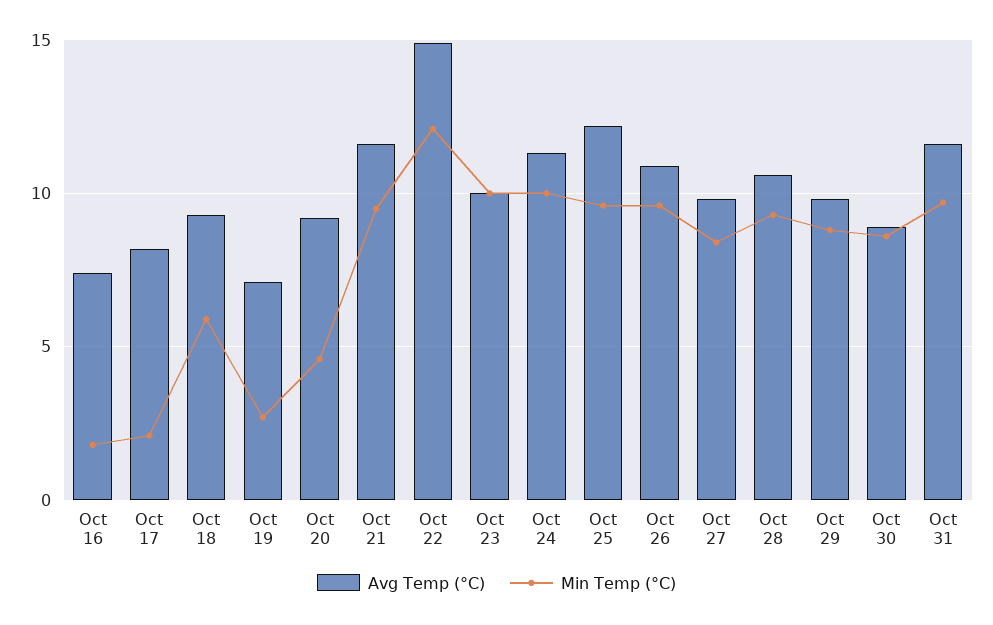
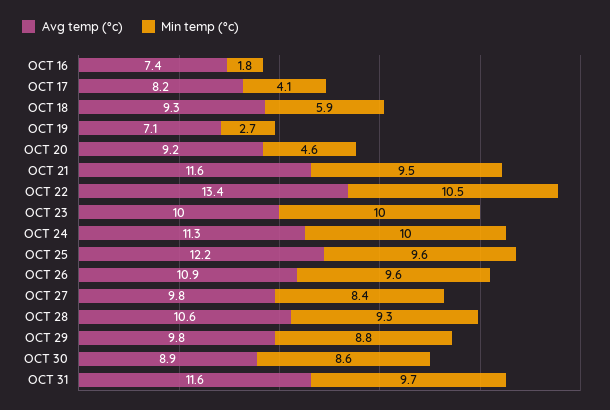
  {
    "Avg Temp (°C)": {
      "Oct 16": 7.4,
      "Oct 17": 8.2,
      "Oct 18": 9.3,
      "Oct 19": 7.1,
      "Oct 20": 9.2,
      "Oct 21": 11.6,
-     "Oct 22": 15,
+     "Oct 22": 13.4,
      "Oct 23": 10,
      "Oct 24": 11.3,
      "Oct 25": 12.2,
      "Oct 26": 10.9,
      "Oct 27": 9.8,
      "Oct 28": 10.6,
      "Oct 29": 9.8,
      "Oct 30": 8.9,
      "Oct 31": 11.6
    },
    "Min Temp (°C)": {
      "Oct 16": 1.8,
-     "Oct 17": 2,
+     "Oct 17": 4.1,
      "Oct 18": 5.9,
      "Oct 19": 2.7,
      "Oct 20": 4.6,
      "Oct 21": 9.5,
-     "Oct 22": 12,
+     "Oct 22": 10.5,
      "Oct 23": 10,
      "Oct 24": 10,
      "Oct 25": 9.6,
      "Oct 26": 9.6,
      "Oct 27": 8.4,
      "Oct 28": 9.3,
      "Oct 29": 8.8,
      "Oct 30": 8.6,
      "Oct 31": 9.7
    }
  }

